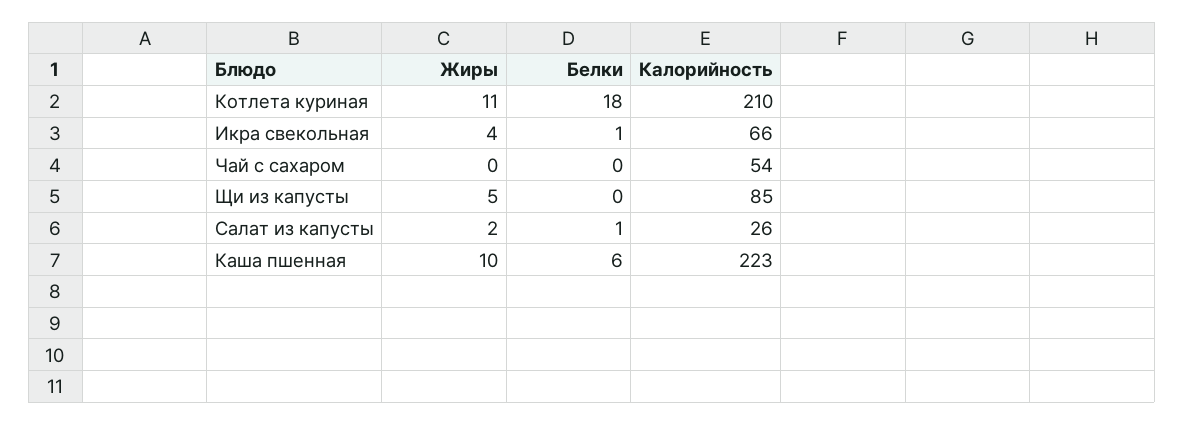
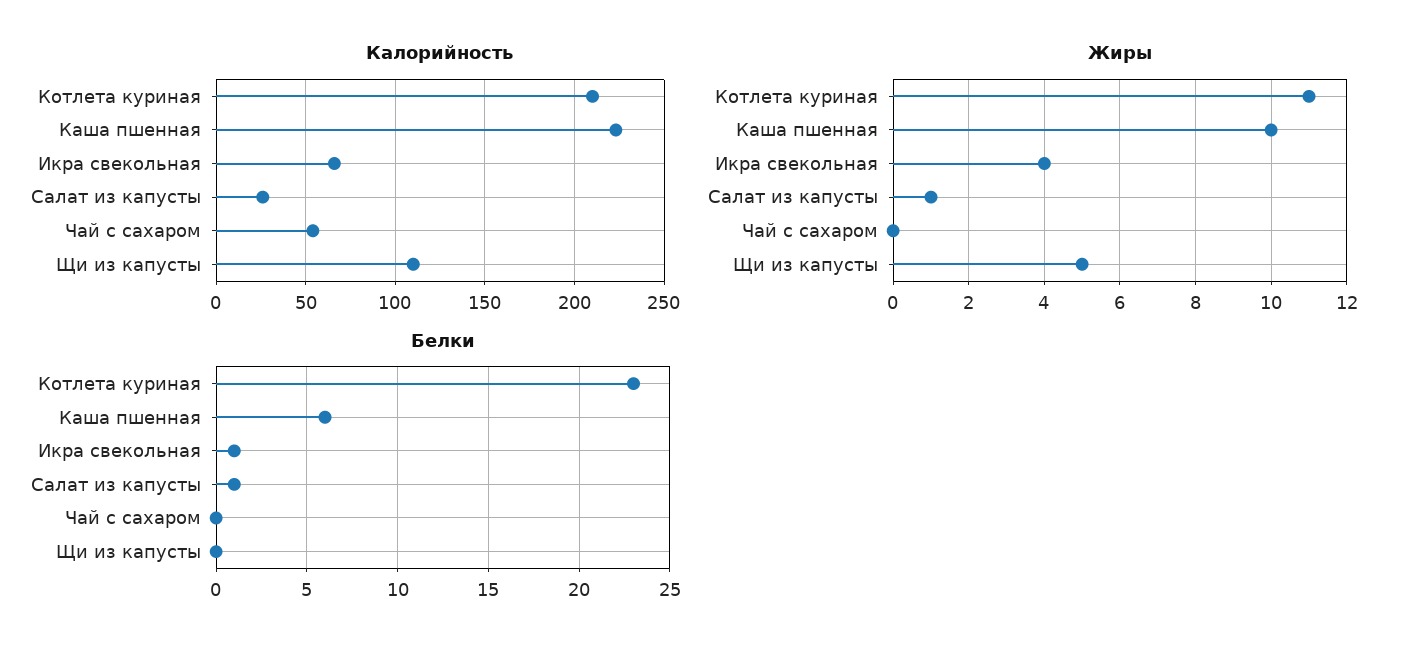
  {
    "Жиры": {
      "Котлета куриная": 11,
      "Икра свекольная": 4,
      "Чай с сахаром": 0,
      "Щи из капусты": 5,
-     "Салат из капусты": 2,
+     "Салат из капусты": 1,
      "Каша пшенная": 10
    },
    "Белки": {
-     "Котлета куриная": 18,
+     "Котлета куриная": 23,
      "Икра свекольная": 1,
      "Чай с сахаром": 0,
      "Щи из капусты": 0,
      "Салат из капусты": 1,
      "Каша пшенная": 6
    },
    "Калорийность": {
      "Котлета куриная": 210,
      "Икра свекольная": 66,
      "Чай с сахаром": 54,
-     "Щи из капусты": 85,
+     "Щи из капусты": 110,
      "Салат из капусты": 26,
      "Каша пшенная": 223
    }
  }

